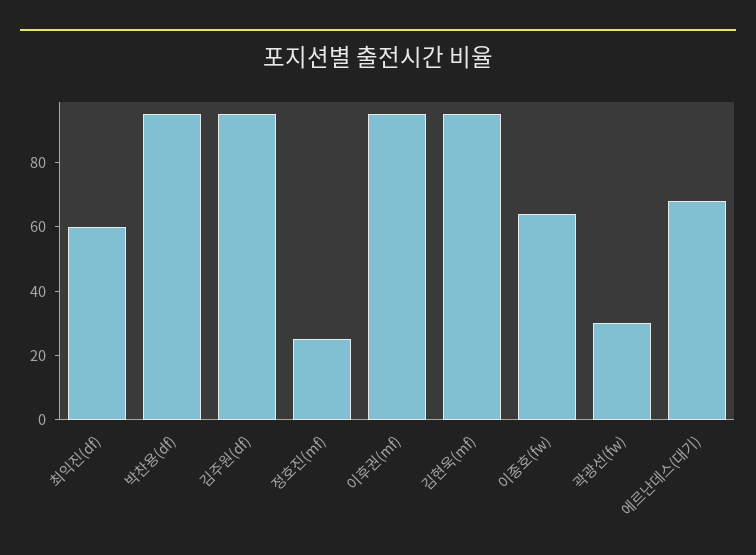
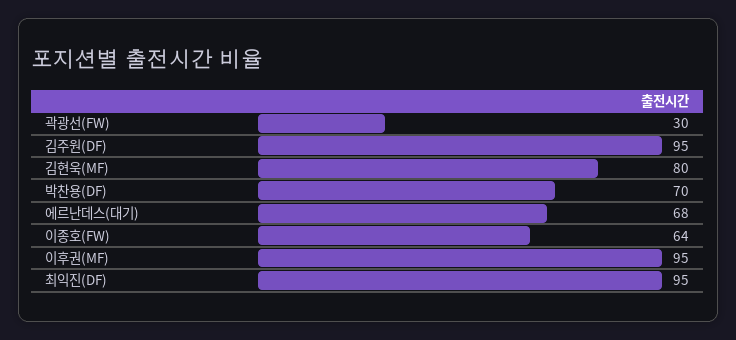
  {
-   "최익진(df)": 60,
+   "최익진(df)": 95,
-   "박찬용(df)": 95,
+   "박찬용(df)": 70,
    "김주원(df)": 95,
-   "정호진(mf)": 25,
    "이후권(mf)": 95,
-   "김현욱(mf)": 95,
+   "김현욱(mf)": 80,
    "이종호(fw)": 64,
    "곽광선(fw)": 30,
    "에르난데스(대기)": 68
  }

